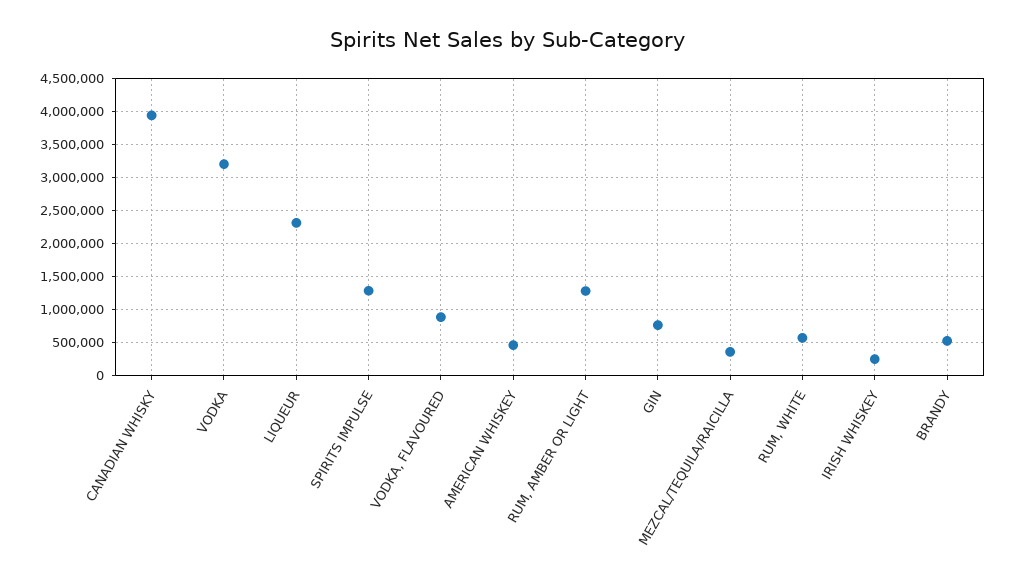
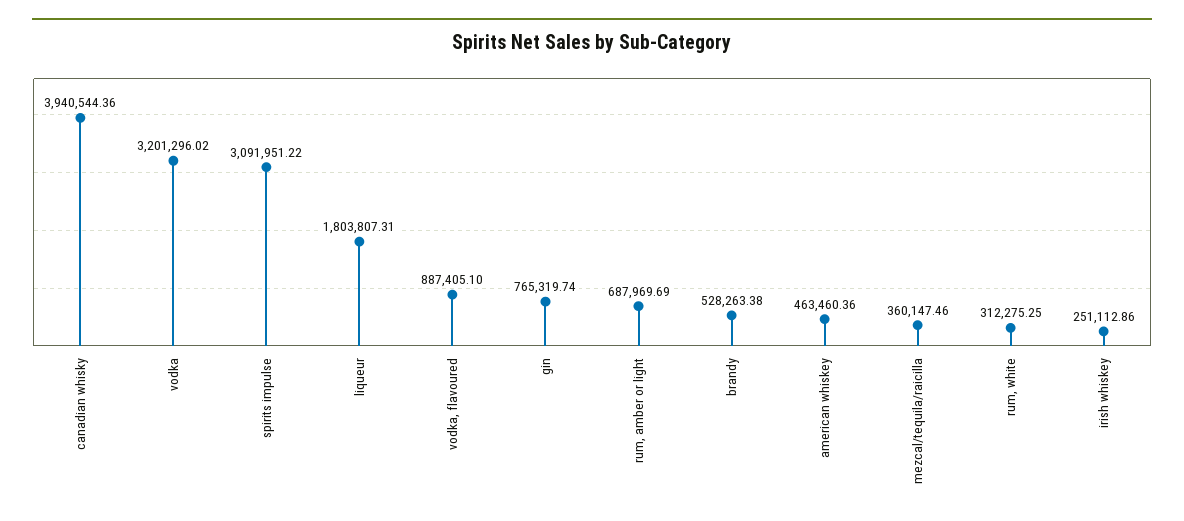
  {
    "CANADIAN WHISKY": 3940544.36,
    "VODKA": 3201296.02,
-   "LIQUEUR": 2300000,
+   "LIQUEUR": 1803807.31,
-   "SPIRITS IMPULSE": 1300000,
+   "SPIRITS IMPULSE": 3091951.22,
    "VODKA, FLAVOURED": 887405.1,
    "AMERICAN WHISKEY": 463460.36,
-   "RUM, AMBER OR LIGHT": 1300000,
+   "RUM, AMBER OR LIGHT": 687969.69,
    "GIN": 765319.74,
    "MEZCAL/TEQUILA/RAICILLA": 360147.46,
-   "RUM, WHITE": 600000,
+   "RUM, WHITE": 312275.25,
    "IRISH WHISKEY": 251112.86,
    "BRANDY": 528263.38
  }

